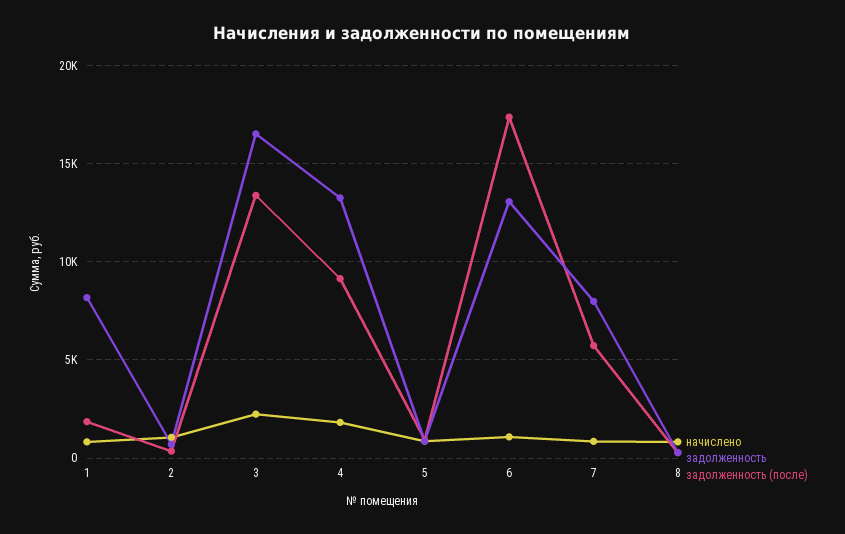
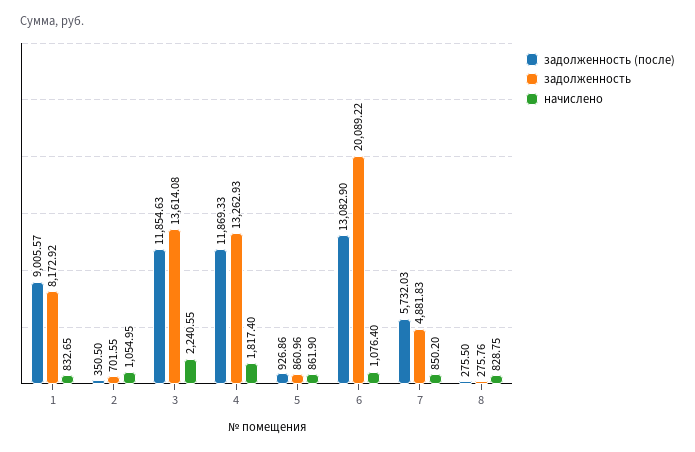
  {
    "начислено": {
      "1": 832.65,
      "2": 1054.95,
      "3": 2240.55,
      "4": 1817.4,
      "5": 861.9,
      "6": 1076.4,
      "7": 850.2,
      "8": 828.75
    },
    "задолженность": {
      "1": 8172.92,
      "2": 701.55,
-     "3": 16500,
+     "3": 13614.08,
      "4": 13262.93,
      "5": 860.96,
-     "6": 13000,
+     "6": 20089.22,
-     "7": 8000,
+     "7": 4881.83,
      "8": 275.76
    },
    "задолженность (после)": {
-     "1": 2000,
+     "1": 9005.57,
      "2": 350.5,
-     "3": 13500,
+     "3": 11854.63,
-     "4": 9000,
+     "4": 11869.33,
      "5": 926.86,
-     "6": 17500,
+     "6": 13082.9,
      "7": 5732.03,
      "8": 275.5
    }
  }

